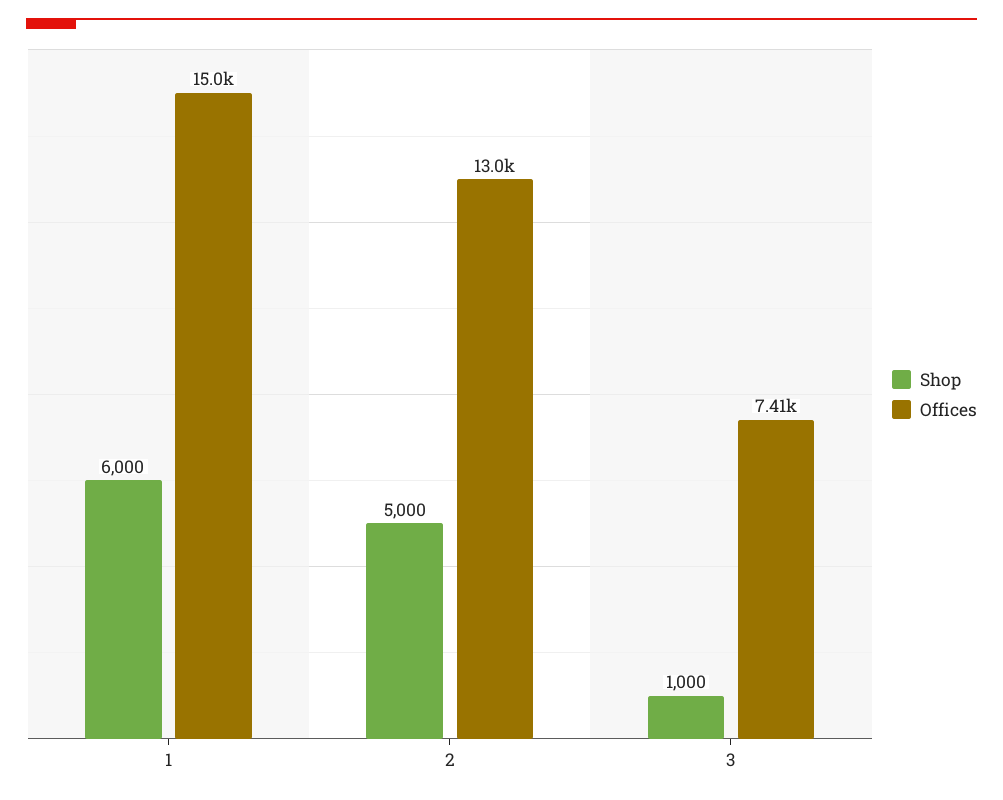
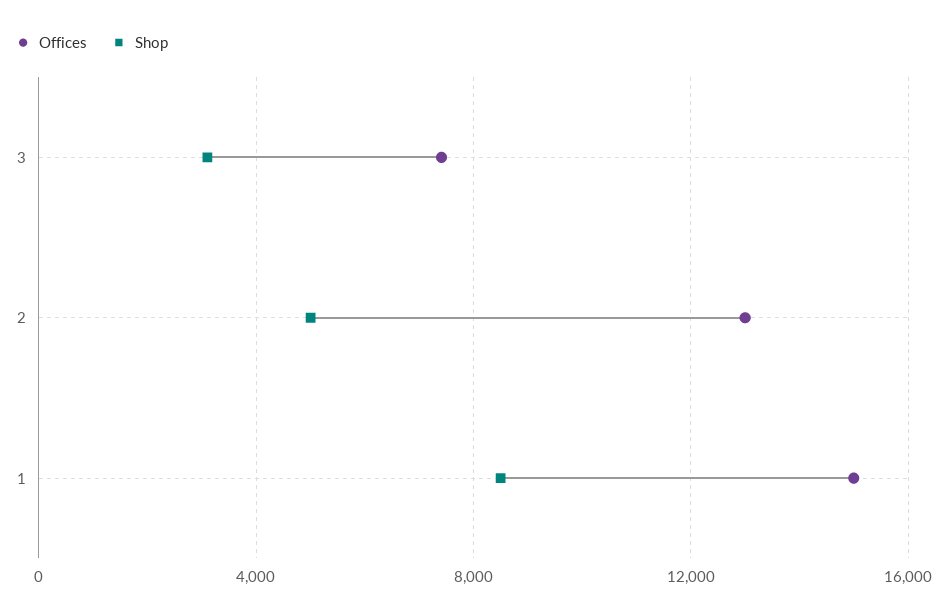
  {
    "Shop": {
-     "1": 6000,
+     "1": 8500,
      "2": 5000,
-     "3": 1000
+     "3": 3000
    },
    "Offices": {
      "1": 15000,
      "2": 13000,
      "3": 7410
    }
  }

